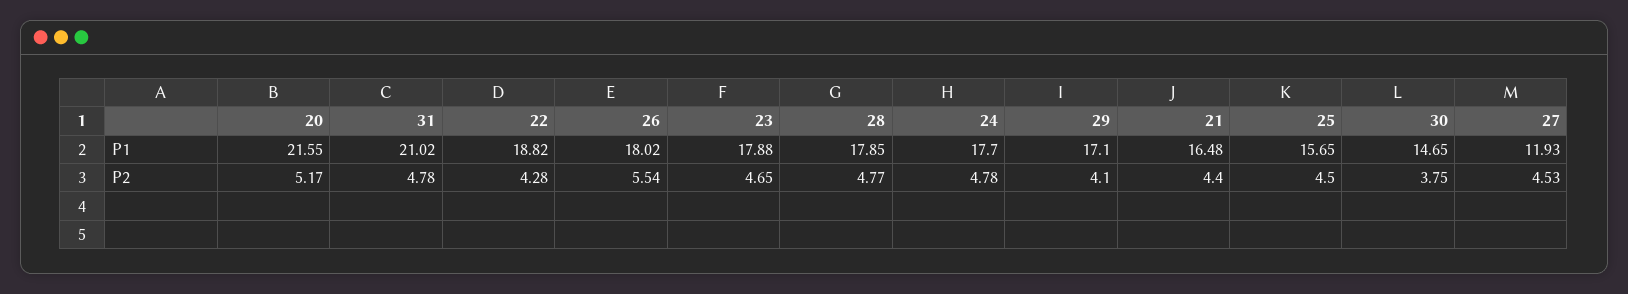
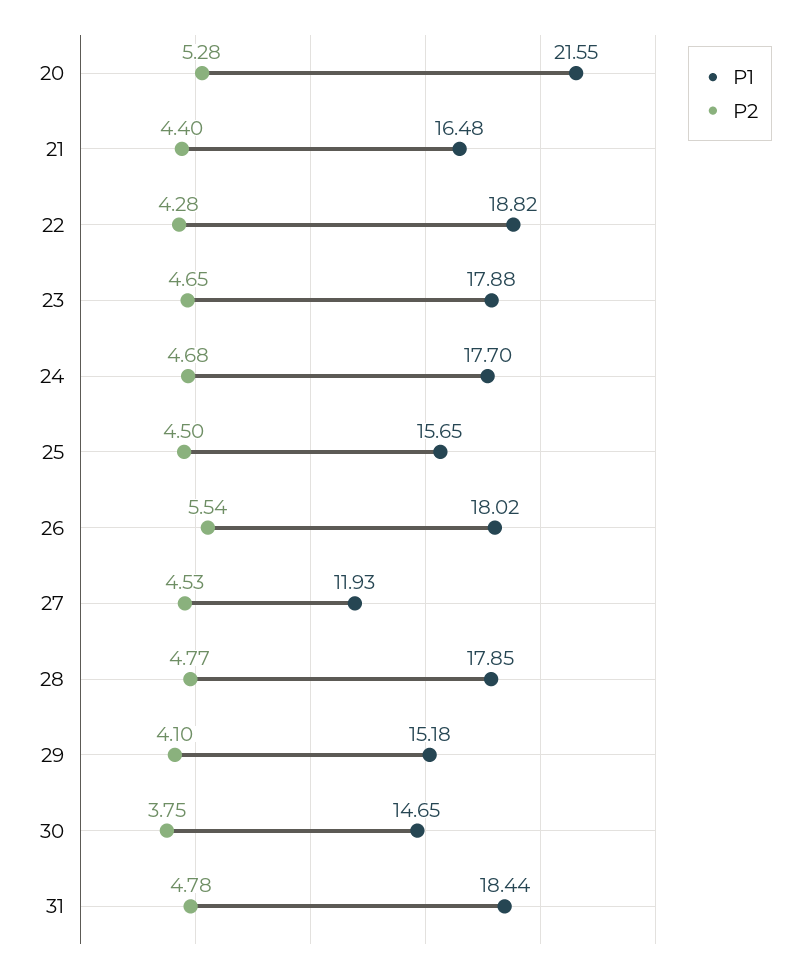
  {
    "P1": {
      "20": 21.55,
-     "31": 21.02,
+     "31": 18.44,
      "22": 18.82,
      "26": 18.02,
      "23": 17.88,
      "28": 17.85,
      "24": 17.7,
-     "29": 17.1,
+     "29": 15.18,
      "21": 16.48,
      "25": 15.65,
      "30": 14.65,
      "27": 11.93
    },
    "P2": {
-     "20": 5.17,
+     "20": 5.28,
      "31": 4.78,
      "22": 4.28,
      "26": 5.54,
      "23": 4.65,
      "28": 4.77,
-     "24": 4.78,
+     "24": 4.68,
      "29": 4.1,
      "21": 4.4,
      "25": 4.5,
      "30": 3.75,
      "27": 4.53
    }
  }

